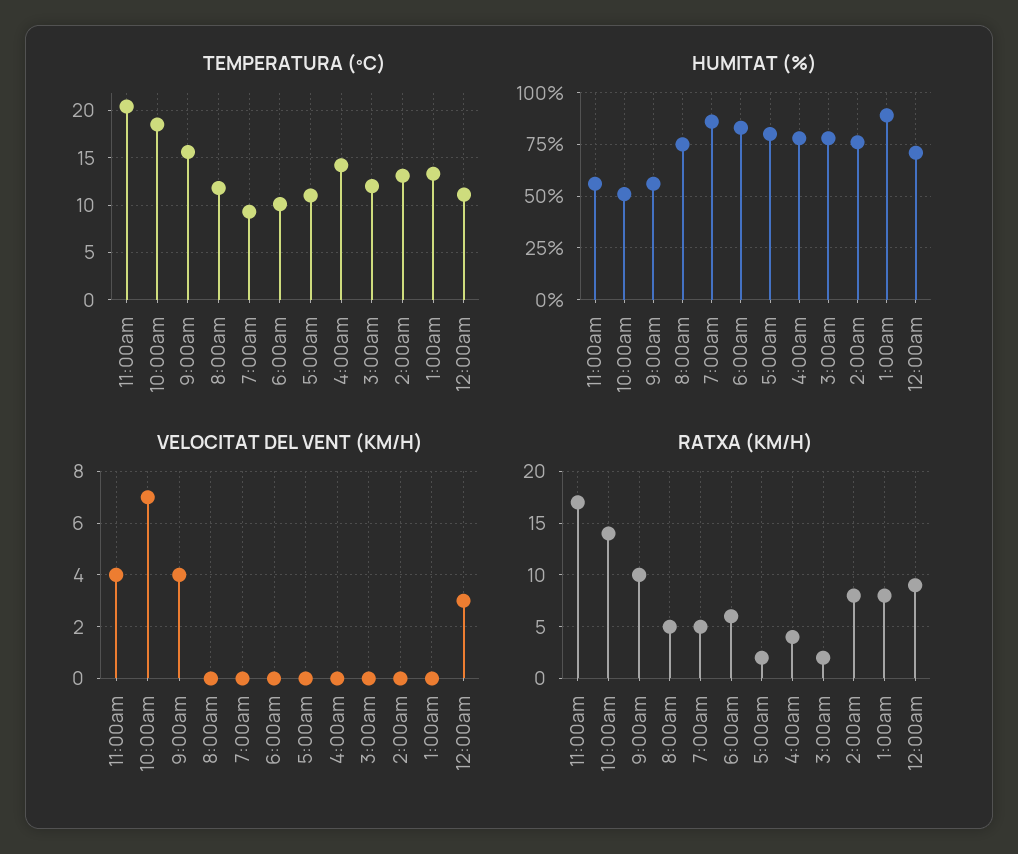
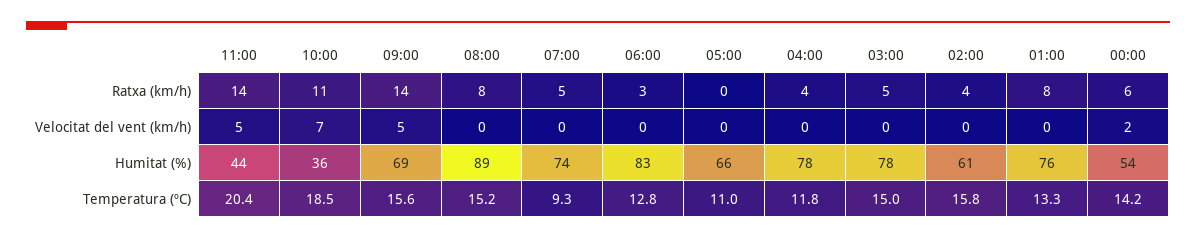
  {
    "TEMPERATURA (ºC)": {
      "11:00am": 20.4,
      "10:00am": 18.5,
      "9:00am": 15.6,
-     "8:00am": 12,
+     "8:00am": 15.2,
      "7:00am": 9.3,
-     "6:00am": 10,
+     "6:00am": 12.8,
      "5:00am": 11,
-     "4:00am": 14,
+     "4:00am": 11.8,
-     "3:00am": 12,
+     "3:00am": 15,
-     "2:00am": 13,
+     "2:00am": 15.8,
      "1:00am": 13.3,
-     "12:00am": 11
+     "12:00am": 14.2
    },
    "HUMITAT (%)": {
-     "11:00am": 55,
+     "11:00am": 44,
-     "10:00am": 50,
+     "10:00am": 36,
-     "9:00am": 55,
+     "9:00am": 69,
-     "8:00am": 75,
+     "8:00am": 89,
-     "7:00am": 85,
+     "7:00am": 74,
      "6:00am": 83,
-     "5:00am": 80,
+     "5:00am": 66,
      "4:00am": 78,
      "3:00am": 78,
-     "2:00am": 75,
+     "2:00am": 61,
-     "1:00am": 90,
+     "1:00am": 76,
-     "12:00am": 70
+     "12:00am": 54
    },
    "VELOCITAT DEL VENT (KM/H)": {
-     "11:00am": 4,
+     "11:00am": 5,
      "10:00am": 7,
-     "9:00am": 4,
+     "9:00am": 5,
      "8:00am": 0,
      "7:00am": 0,
      "6:00am": 0,
      "5:00am": 0,
      "4:00am": 0,
      "3:00am": 0,
      "2:00am": 0,
      "1:00am": 0,
-     "12:00am": 3
+     "12:00am": 2
    },
    "RATXA (KM/H)": {
-     "11:00am": 17,
+     "11:00am": 14,
-     "10:00am": 14,
+     "10:00am": 11,
-     "9:00am": 10,
+     "9:00am": 14,
-     "8:00am": 5,
+     "8:00am": 8,
      "7:00am": 5,
-     "6:00am": 6,
+     "6:00am": 3,
-     "5:00am": 2,
+     "5:00am": 0,
      "4:00am": 4,
-     "3:00am": 2,
+     "3:00am": 5,
-     "2:00am": 8,
+     "2:00am": 4,
      "1:00am": 8,
-     "12:00am": 9
+     "12:00am": 6
    }
  }

